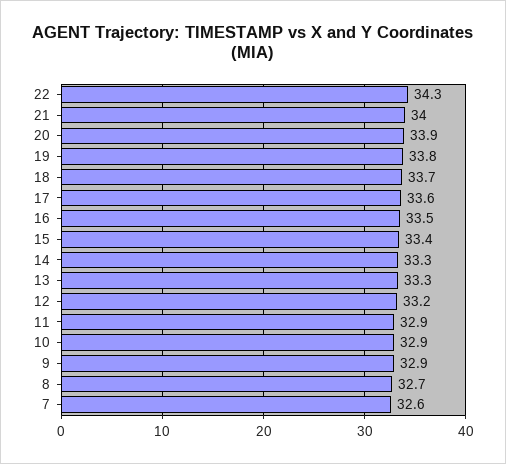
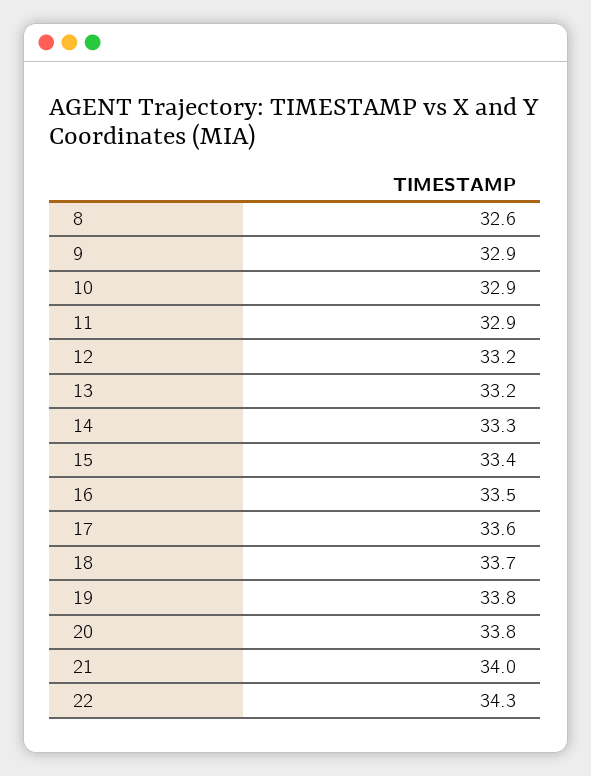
  {
    "22": 34.3,
    "21": 34,
-   "20": 33.9,
+   "20": 33.8,
    "19": 33.8,
    "18": 33.7,
    "17": 33.6,
    "16": 33.5,
    "15": 33.4,
    "14": 33.3,
-   "13": 33.3,
+   "13": 33.2,
    "12": 33.2,
    "11": 32.9,
    "10": 32.9,
    "9": 32.9,
-   "8": 32.7,
+   "8": 32.6
-   "7": 32.6
  }

